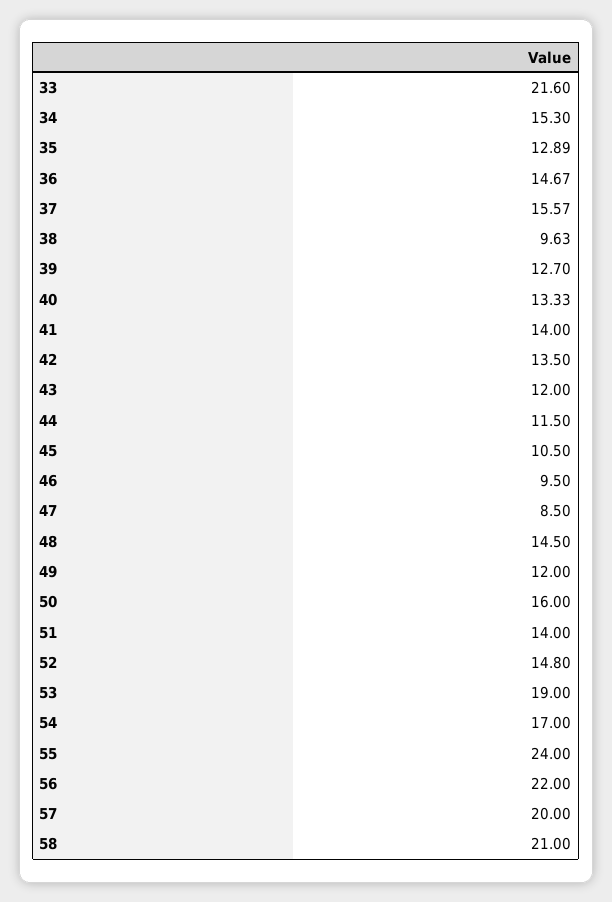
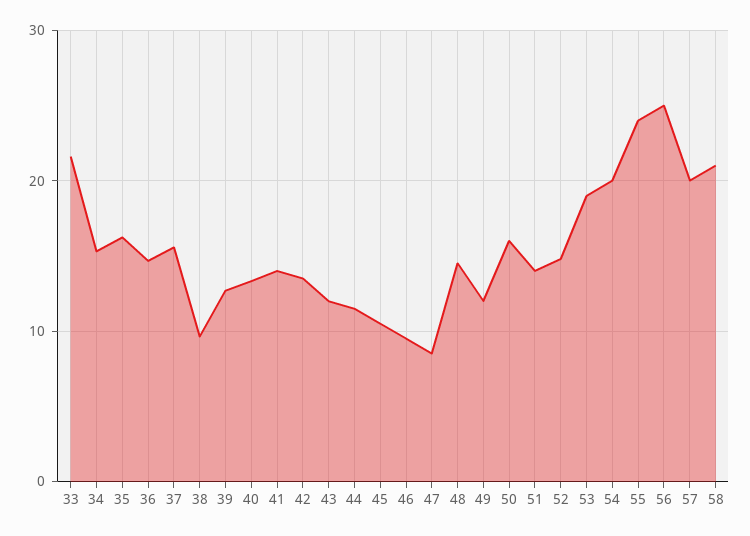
  {
    "33": 21.6,
    "34": 15.3,
-   "35": 12.89,
+   "35": 16,
    "36": 14.67,
    "37": 15.57,
    "38": 9.63,
    "39": 12.7,
    "40": 13.33,
    "41": 14,
    "42": 13.5,
    "43": 12,
    "44": 11.5,
    "45": 10.5,
    "46": 9.5,
    "47": 8.5,
    "48": 14.5,
    "49": 12,
    "50": 16,
    "51": 14,
    "52": 14.8,
    "53": 19,
-   "54": 17,
+   "54": 20,
    "55": 24,
-   "56": 22,
+   "56": 25,
    "57": 20,
    "58": 21
  }

